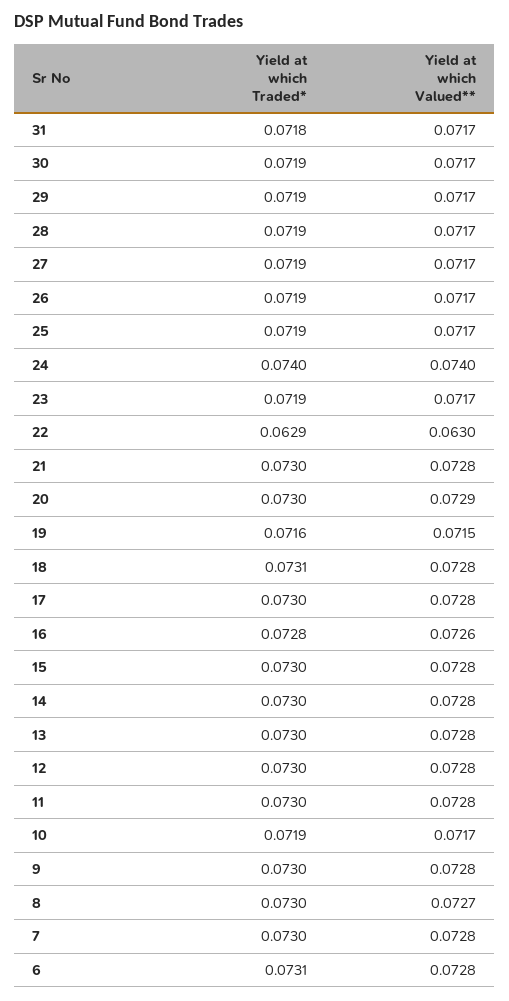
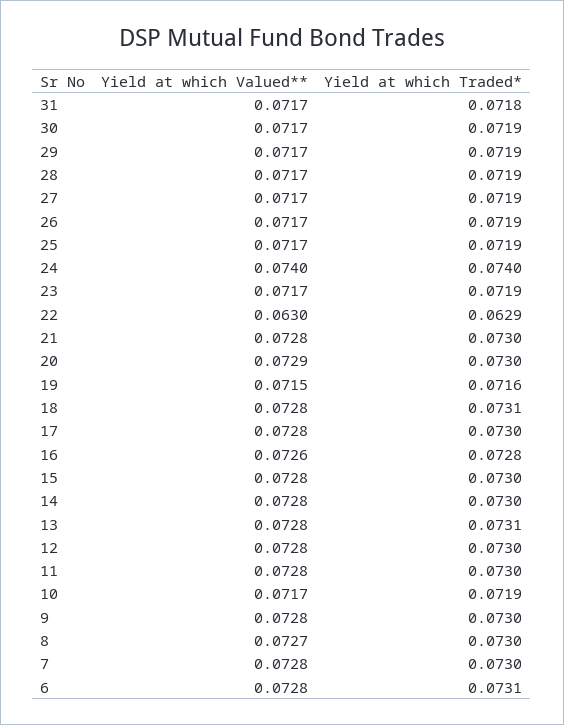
  {
    "Yield at which Traded*": {
      "31": 0.0718,
      "30": 0.0719,
      "29": 0.0719,
      "28": 0.0719,
      "27": 0.0719,
      "26": 0.0719,
      "25": 0.0719,
      "24": 0.074,
      "23": 0.0719,
      "22": 0.0629,
      "21": 0.073,
      "20": 0.073,
      "19": 0.0716,
      "18": 0.0731,
      "17": 0.073,
      "16": 0.0728,
      "15": 0.073,
      "14": 0.073,
-     "13": 0.073,
+     "13": 0.0731,
      "12": 0.073,
      "11": 0.073,
      "10": 0.0719,
      "9": 0.073,
      "8": 0.073,
      "7": 0.073,
      "6": 0.0731
    },
    "Yield at which Valued**": {
      "31": 0.0717,
      "30": 0.0717,
      "29": 0.0717,
      "28": 0.0717,
      "27": 0.0717,
      "26": 0.0717,
      "25": 0.0717,
      "24": 0.074,
      "23": 0.0717,
      "22": 0.063,
      "21": 0.0728,
      "20": 0.0729,
      "19": 0.0715,
      "18": 0.0728,
      "17": 0.0728,
      "16": 0.0726,
      "15": 0.0728,
      "14": 0.0728,
      "13": 0.0728,
      "12": 0.0728,
      "11": 0.0728,
      "10": 0.0717,
      "9": 0.0728,
      "8": 0.0727,
      "7": 0.0728,
      "6": 0.0728
    }
  }

